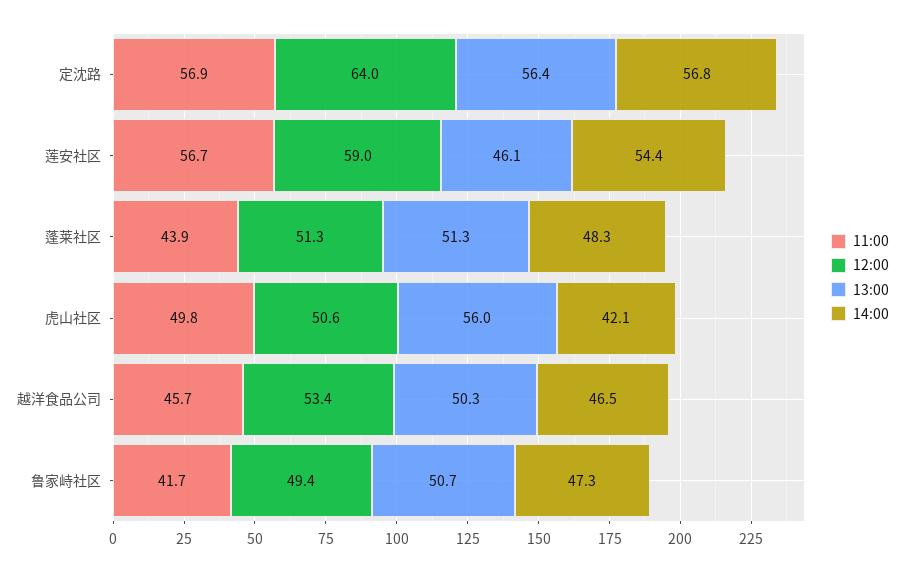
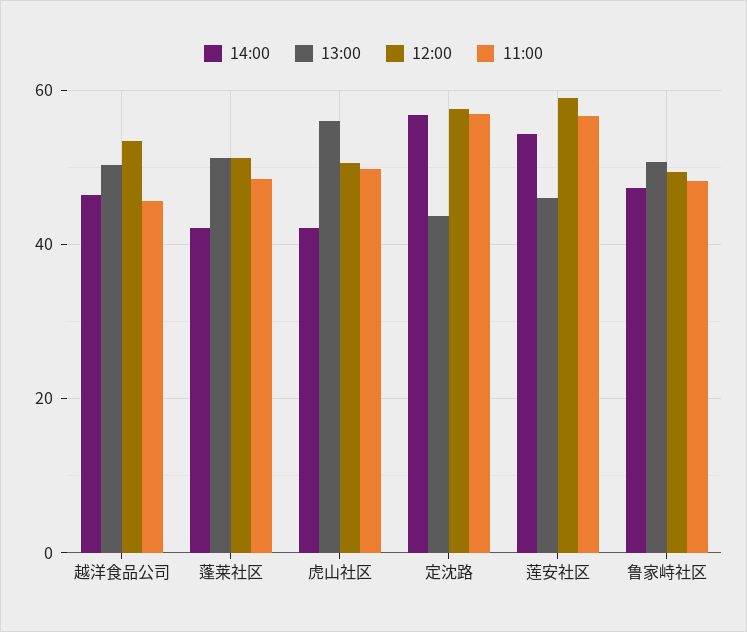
  {
    "11:00": {
      "定沈路": 56.9,
      "莲安社区": 56.7,
-     "蓬莱社区": 43.9,
+     "蓬莱社区": 48,
      "虎山社区": 49.8,
      "越洋食品公司": 45.7,
-     "鲁家峙社区": 41.7
+     "鲁家峙社区": 48
    },
    "12:00": {
-     "定沈路": 64,
+     "定沈路": 58,
      "莲安社区": 59,
      "蓬莱社区": 51.3,
      "虎山社区": 50.6,
      "越洋食品公司": 53.4,
      "鲁家峙社区": 49.4
    },
    "13:00": {
-     "定沈路": 56.4,
+     "定沈路": 44,
      "莲安社区": 46.1,
      "蓬莱社区": 51.3,
      "虎山社区": 56,
      "越洋食品公司": 50.3,
      "鲁家峙社区": 50.7
    },
    "14:00": {
      "定沈路": 56.8,
      "莲安社区": 54.4,
-     "蓬莱社区": 48.3,
+     "蓬莱社区": 42,
      "虎山社区": 42.1,
      "越洋食品公司": 46.5,
      "鲁家峙社区": 47.3
    }
  }

